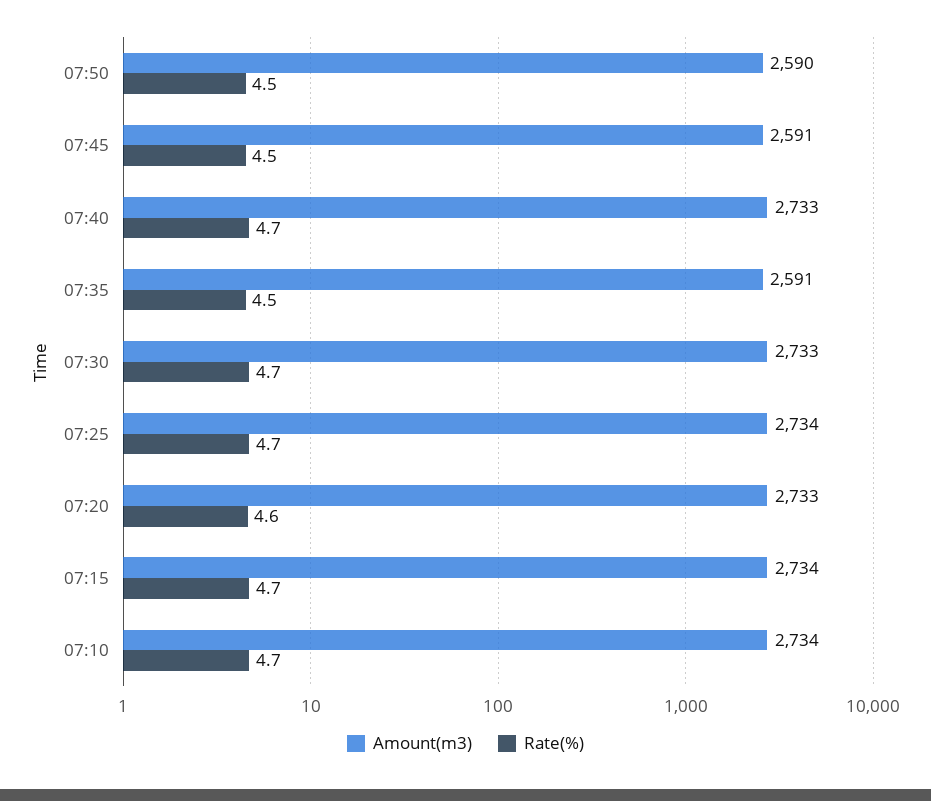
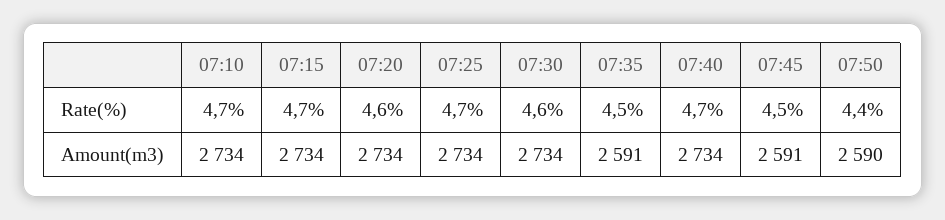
  {
    "Amount(m3)": {
      "07:50": 2590,
      "07:45": 2591,
-     "07:40": 2733,
+     "07:40": 2734,
      "07:35": 2591,
-     "07:30": 2733,
+     "07:30": 2734,
      "07:25": 2734,
-     "07:20": 2733,
+     "07:20": 2734,
      "07:15": 2734,
      "07:10": 2734
    },
    "Rate(%)": {
-     "07:50": 4.5,
+     "07:50": 4.4,
      "07:45": 4.5,
      "07:40": 4.7,
      "07:35": 4.5,
-     "07:30": 4.7,
+     "07:30": 4.6,
      "07:25": 4.7,
      "07:20": 4.6,
      "07:15": 4.7,
      "07:10": 4.7
    }
  }

